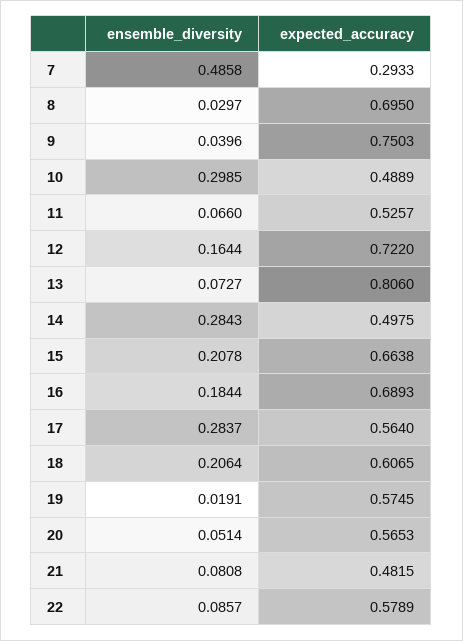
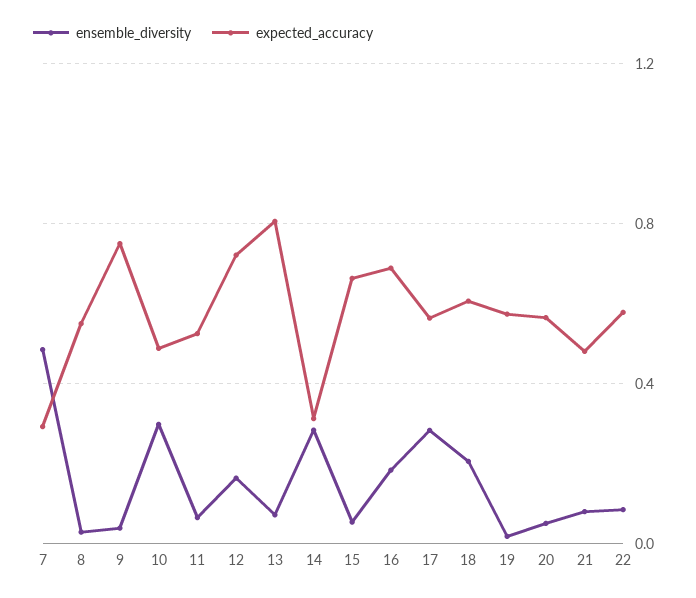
  {
    "ensemble_diversity": {
      "7": 0.4858,
      "8": 0.0297,
      "9": 0.0396,
      "10": 0.2985,
      "11": 0.066,
      "12": 0.1644,
      "13": 0.0727,
      "14": 0.2843,
-     "15": 0.2078,
+     "15": 0.05,
      "16": 0.1844,
      "17": 0.2837,
      "18": 0.2064,
      "19": 0.0191,
      "20": 0.0514,
      "21": 0.0808,
      "22": 0.0857
    },
    "expected_accuracy": {
      "7": 0.2933,
-     "8": 0.695,
+     "8": 0.55,
      "9": 0.7503,
      "10": 0.4889,
      "11": 0.5257,
      "12": 0.722,
      "13": 0.806,
-     "14": 0.4975,
+     "14": 0.3,
      "15": 0.6638,
      "16": 0.6893,
      "17": 0.564,
      "18": 0.6065,
      "19": 0.5745,
      "20": 0.5653,
      "21": 0.4815,
      "22": 0.5789
    }
  }

